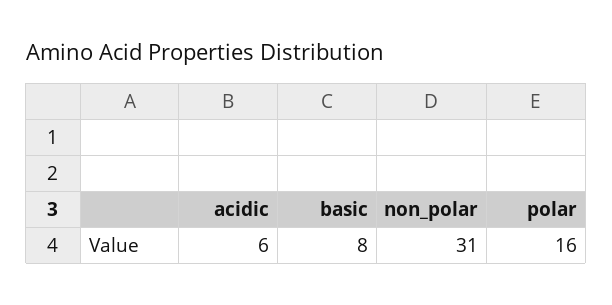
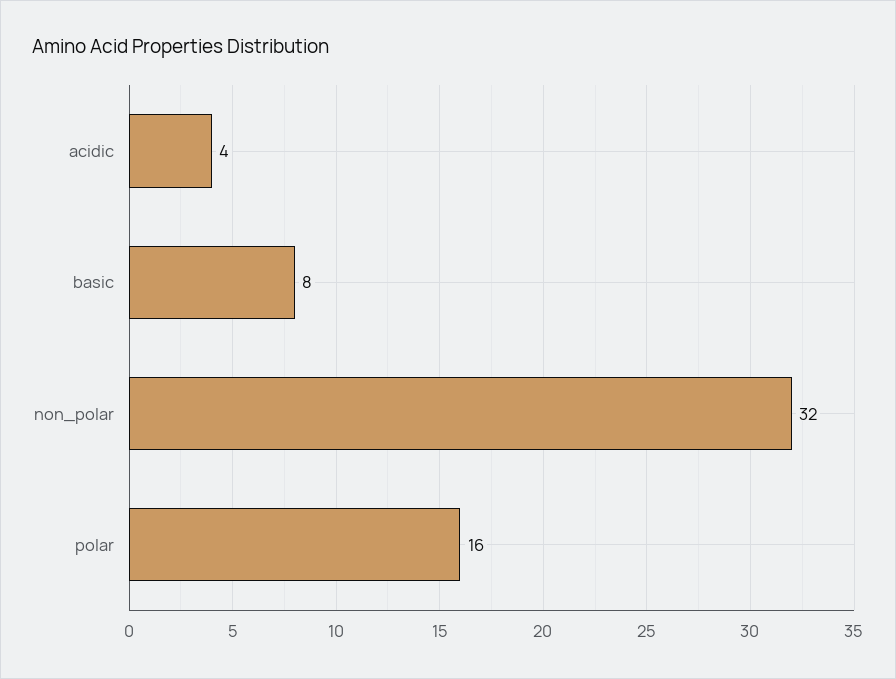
  {
-   "acidic": 6,
+   "acidic": 4,
    "basic": 8,
-   "non_polar": 31,
+   "non_polar": 32,
    "polar": 16
  }

